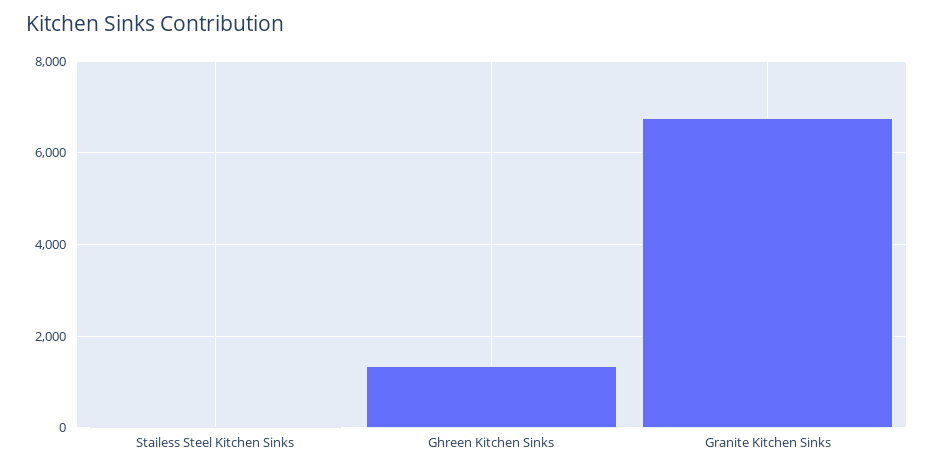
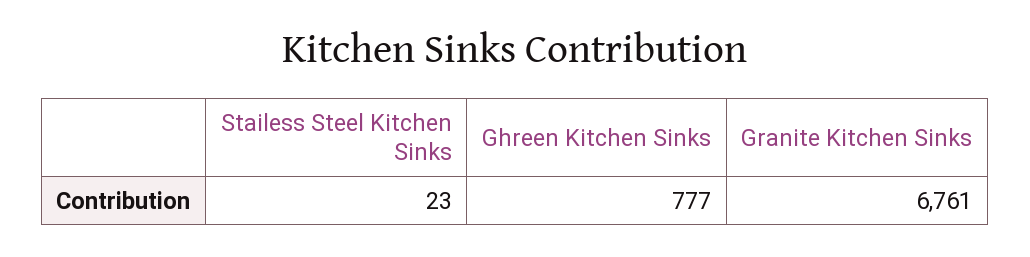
  {
    "Stailess Steel Kitchen Sinks": 23,
-   "Ghreen Kitchen Sinks": 1400,
+   "Ghreen Kitchen Sinks": 777,
    "Granite Kitchen Sinks": 6761
  }

